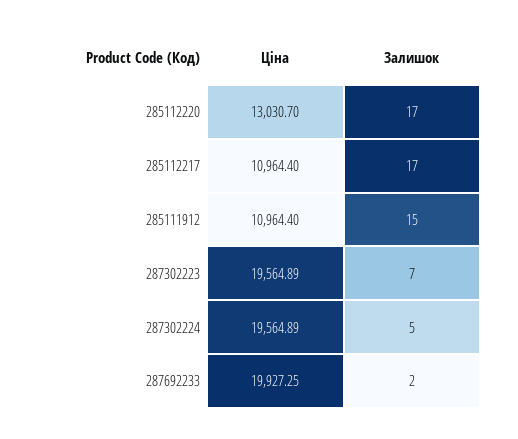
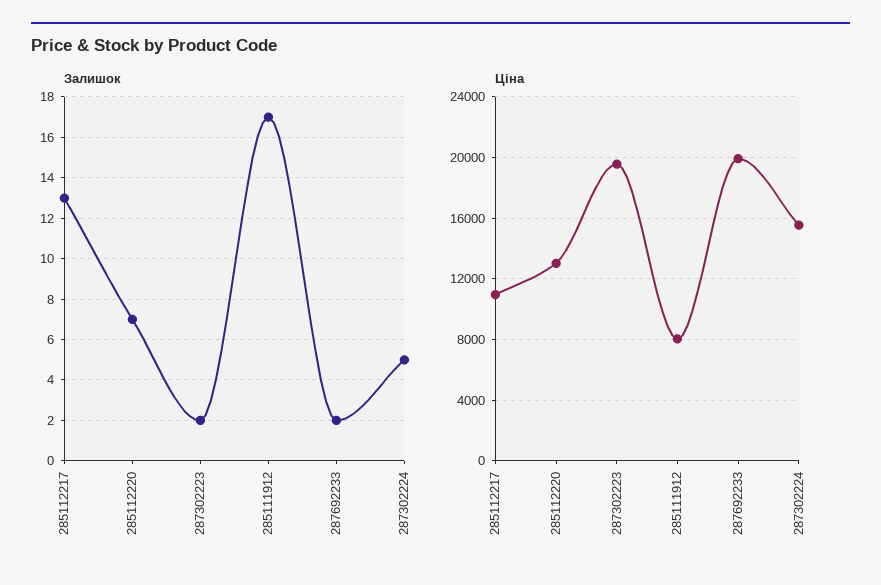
  {
    "Ціна": {
      "285112220": 13030.7,
      "285112217": 10964.4,
-     "285111912": 10964.4,
+     "285111912": 8000,
      "287302223": 19564.89,
-     "287302224": 19564.89,
+     "287302224": 15500,
      "287692233": 19927.25
    },
    "Залишок": {
-     "285112220": 17,
+     "285112220": 7,
-     "285112217": 17,
+     "285112217": 13,
-     "285111912": 15,
+     "285111912": 17,
-     "287302223": 7,
+     "287302223": 2,
      "287302224": 5,
      "287692233": 2
    }
  }

